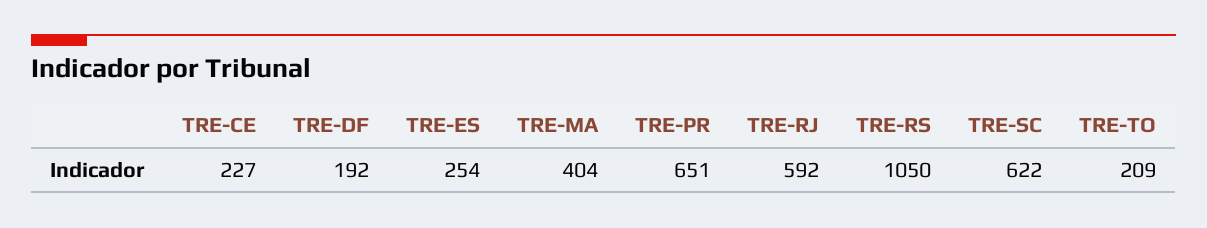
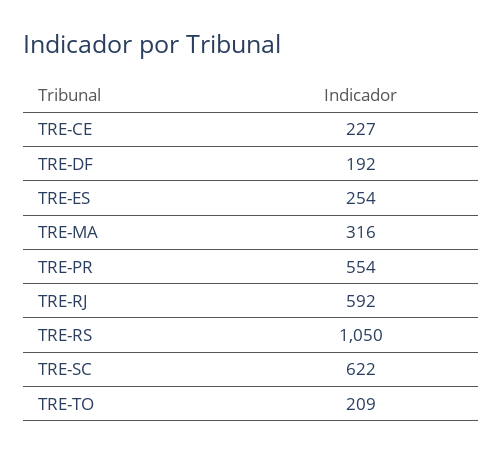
  {
    "TRE-CE": 227,
    "TRE-DF": 192,
    "TRE-ES": 254,
-   "TRE-MA": 404,
+   "TRE-MA": 316,
-   "TRE-PR": 651,
+   "TRE-PR": 554,
    "TRE-RJ": 592,
    "TRE-RS": 1050,
    "TRE-SC": 622,
    "TRE-TO": 209
  }

